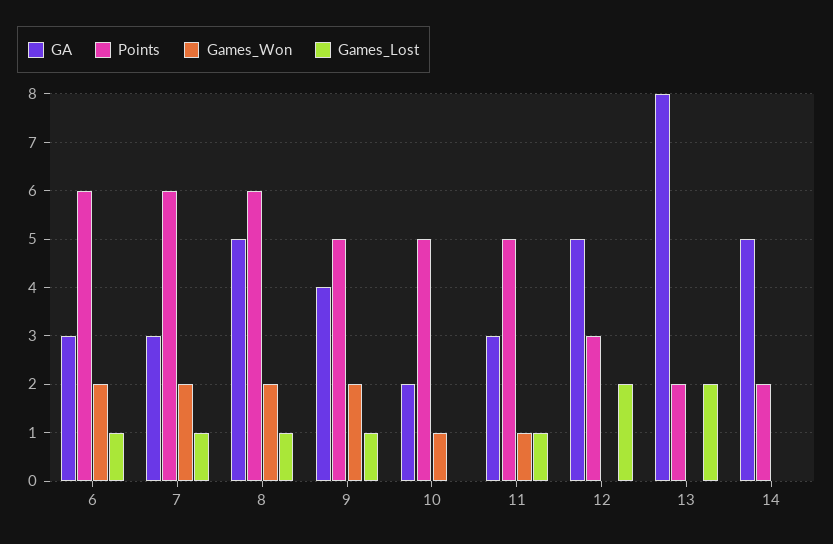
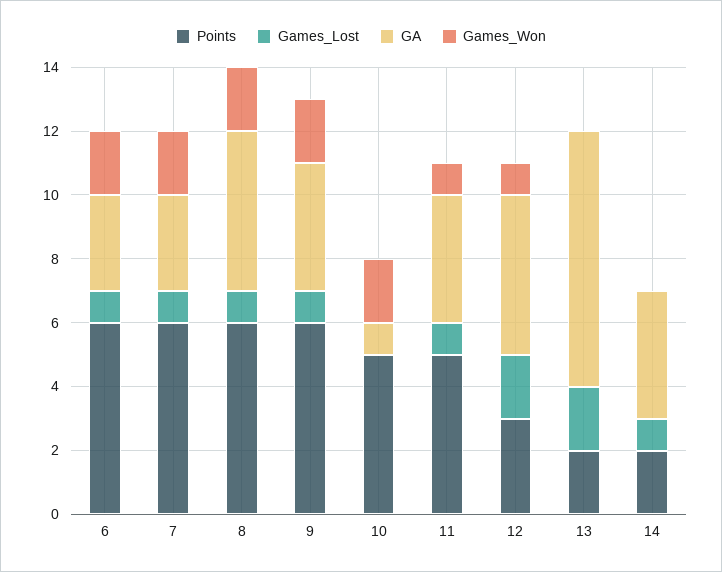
  {
    "GA": {
      "6": 3,
      "7": 3,
      "8": 5,
      "9": 4,
-     "10": 2,
+     "10": 1,
-     "11": 3,
+     "11": 4,
      "12": 5,
      "13": 8,
-     "14": 5
+     "14": 4
    },
    "Points": {
      "6": 6,
      "7": 6,
      "8": 6,
-     "9": 5,
+     "9": 6,
      "10": 5,
      "11": 5,
      "12": 3,
      "13": 2,
      "14": 2
    },
    "Games_Won": {
      "6": 2,
      "7": 2,
      "8": 2,
      "9": 2,
-     "10": 1,
+     "10": 2,
      "11": 1,
-     "12": 0,
+     "12": 1,
      "13": 0,
      "14": 0
    },
    "Games_Lost": {
      "6": 1,
      "7": 1,
      "8": 1,
      "9": 1,
      "10": 0,
      "11": 1,
      "12": 2,
      "13": 2,
-     "14": 0
+     "14": 1
    }
  }

